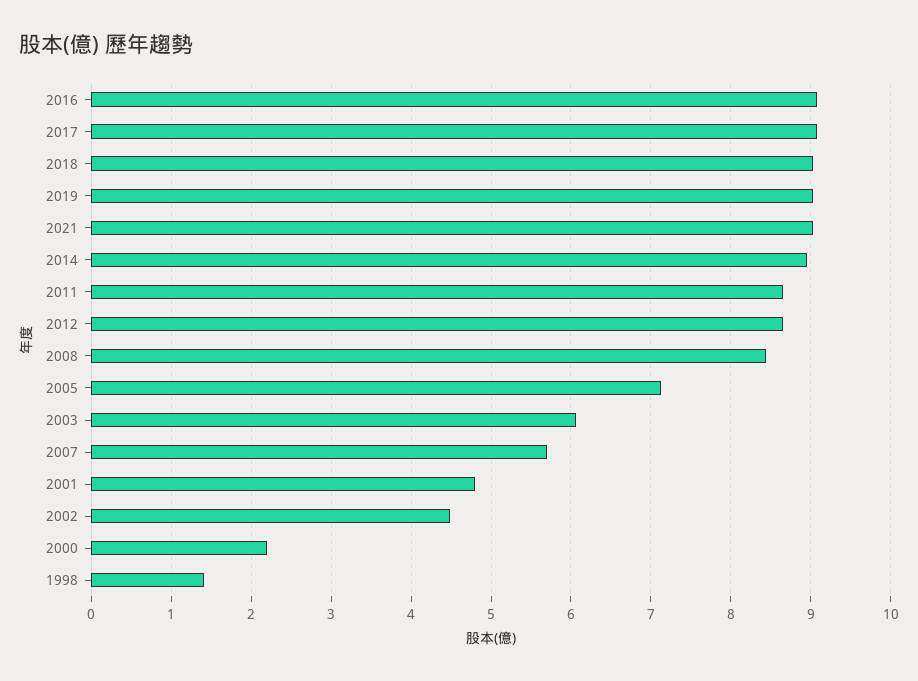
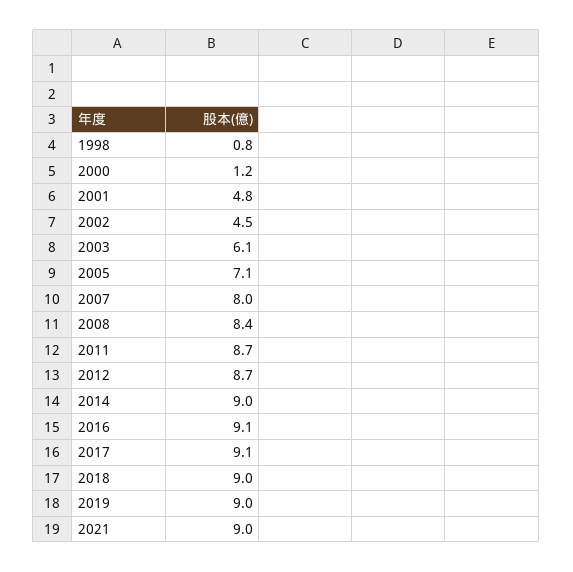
  {
    "2016": 9.1,
    "2017": 9.1,
    "2018": 9,
    "2019": 9,
    "2021": 9,
    "2014": 9,
    "2011": 8.7,
    "2012": 8.7,
    "2008": 8.4,
    "2005": 7.1,
    "2003": 6.1,
-   "2007": 5.7,
+   "2007": 8,
    "2001": 4.8,
    "2002": 4.5,
-   "2000": 2.2,
+   "2000": 1.2,
-   "1998": 1.4
+   "1998": 0.8
  }

